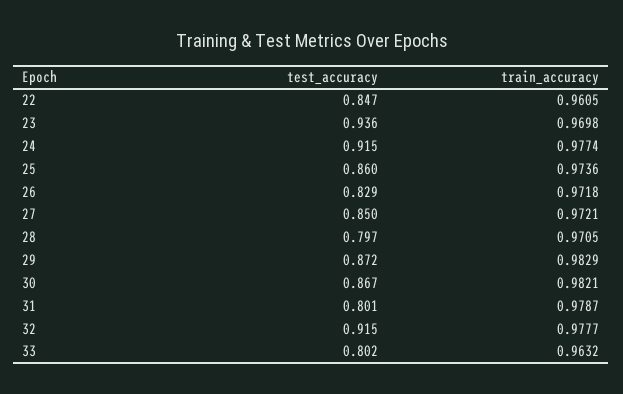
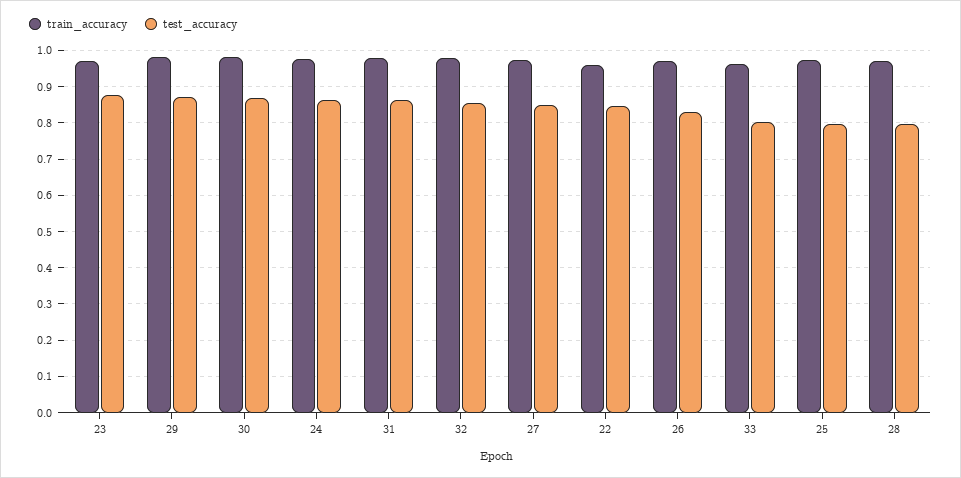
  {
    "test_accuracy": {
      "22": 0.847,
-     "23": 0.936,
+     "23": 0.88,
-     "24": 0.915,
+     "24": 0.86,
-     "25": 0.86,
+     "25": 0.8,
      "26": 0.829,
      "27": 0.85,
      "28": 0.797,
      "29": 0.872,
      "30": 0.867,
-     "31": 0.801,
+     "31": 0.86,
-     "32": 0.915,
+     "32": 0.86,
      "33": 0.802
    },
    "train_accuracy": {
      "22": 0.9605,
      "23": 0.9698,
      "24": 0.9774,
      "25": 0.9736,
      "26": 0.9718,
      "27": 0.9721,
      "28": 0.9705,
      "29": 0.9829,
      "30": 0.9821,
      "31": 0.9787,
      "32": 0.9777,
      "33": 0.9632
    }
  }

